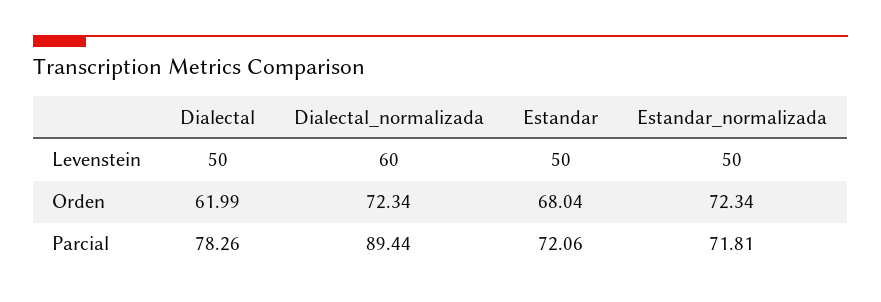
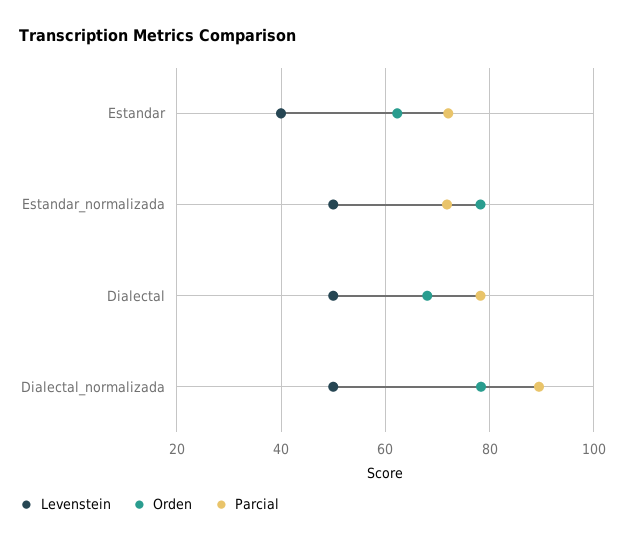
  {
    "Levenstein": {
      "Dialectal": 50,
-     "Dialectal_normalizada": 60,
+     "Dialectal_normalizada": 50,
-     "Estandar": 50,
+     "Estandar": 40,
      "Estandar_normalizada": 50
    },
    "Orden": {
-     "Dialectal": 61.99,
+     "Dialectal": 68,
-     "Dialectal_normalizada": 72.34,
+     "Dialectal_normalizada": 78,
-     "Estandar": 68.04,
+     "Estandar": 62,
-     "Estandar_normalizada": 72.34
+     "Estandar_normalizada": 78
    },
    "Parcial": {
      "Dialectal": 78.26,
      "Dialectal_normalizada": 89.44,
      "Estandar": 72.06,
      "Estandar_normalizada": 71.81
    }
  }

